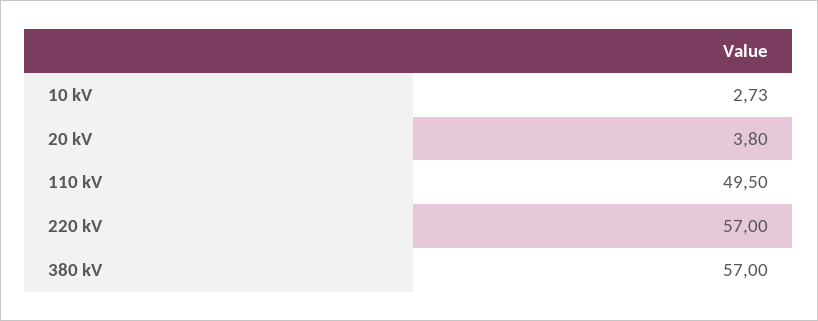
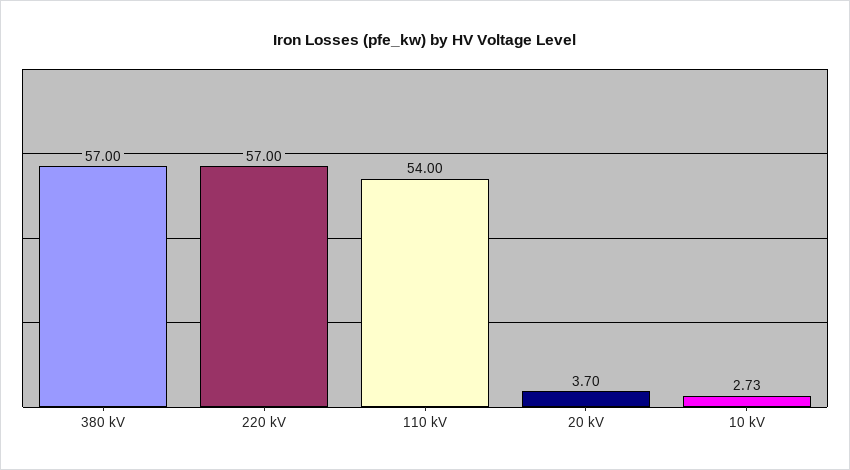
  {
    "10 kV": 2.73,
-   "20 kV": 3.8,
+   "20 kV": 3.7,
-   "110 kV": 49.5,
+   "110 kV": 54,
    "220 kV": 57,
    "380 kV": 57
  }

